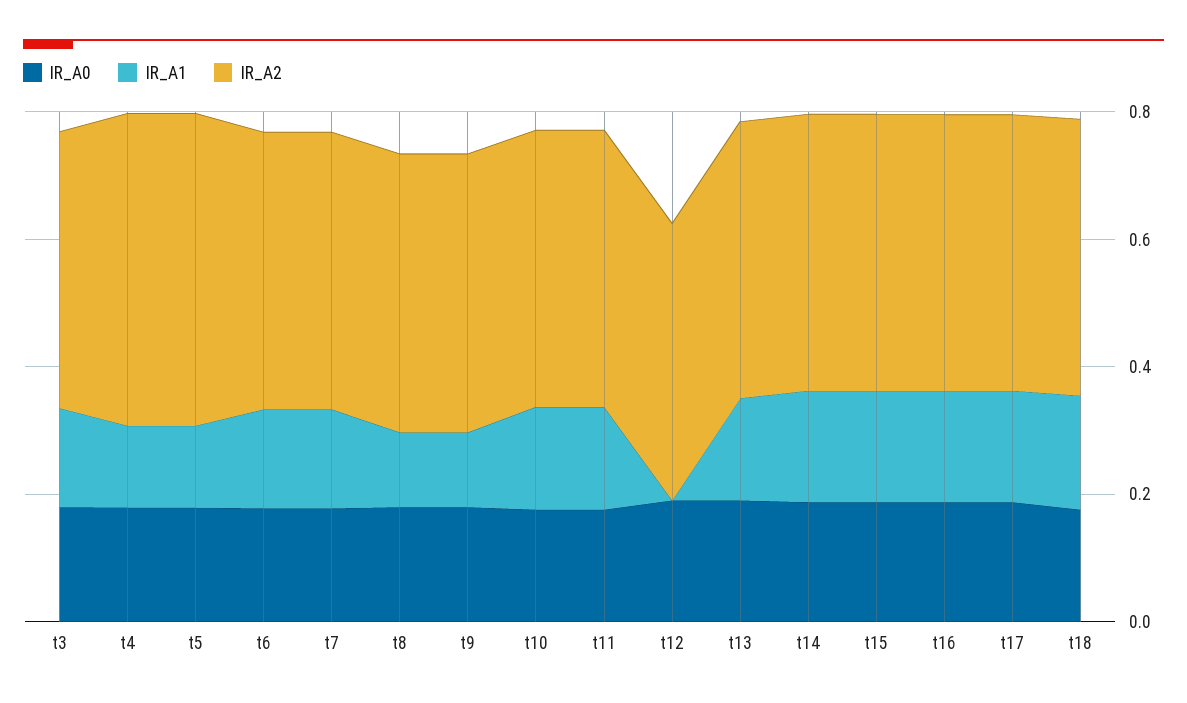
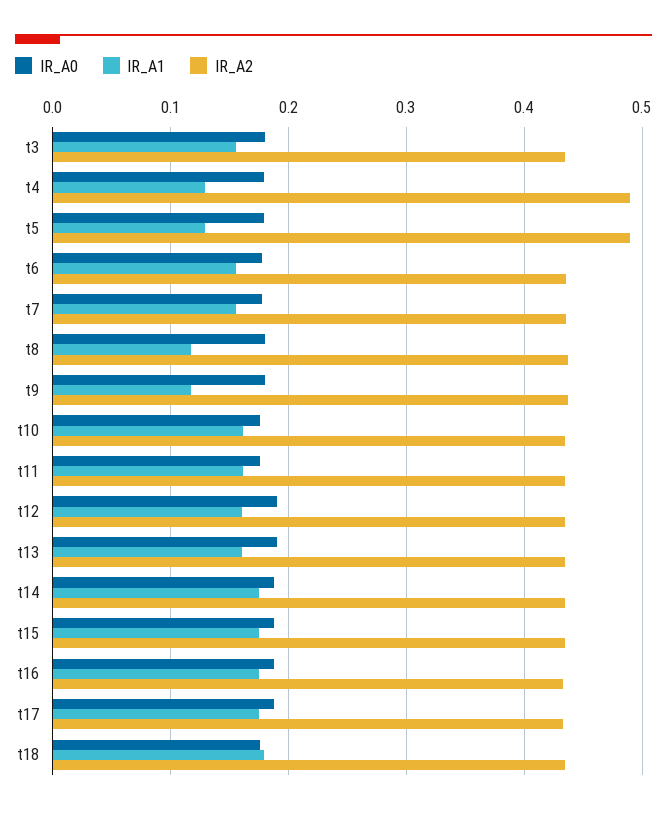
  {
    "IR_A0": {
      "t3": 0.18,
      "t4": 0.18,
      "t5": 0.18,
      "t6": 0.18,
      "t7": 0.18,
      "t8": 0.18,
      "t9": 0.18,
      "t10": 0.18,
      "t11": 0.18,
      "t12": 0.19,
      "t13": 0.19,
      "t14": 0.19,
      "t15": 0.19,
      "t16": 0.19,
      "t17": 0.19,
      "t18": 0.18
    },
    "IR_A1": {
      "t3": 0.16,
      "t4": 0.13,
      "t5": 0.13,
      "t6": 0.16,
      "t7": 0.16,
      "t8": 0.12,
      "t9": 0.12,
      "t10": 0.16,
      "t11": 0.16,
-     "t12": 0,
+     "t12": 0.16,
      "t13": 0.16,
      "t14": 0.18,
      "t15": 0.18,
      "t16": 0.18,
      "t17": 0.18,
      "t18": 0.18
    },
    "IR_A2": {
      "t3": 0.43,
      "t4": 0.49,
      "t5": 0.49,
      "t6": 0.44,
      "t7": 0.44,
      "t8": 0.44,
      "t9": 0.44,
      "t10": 0.43,
      "t11": 0.43,
      "t12": 0.43,
      "t13": 0.43,
      "t14": 0.43,
      "t15": 0.43,
      "t16": 0.43,
      "t17": 0.43,
      "t18": 0.43
    }
  }

